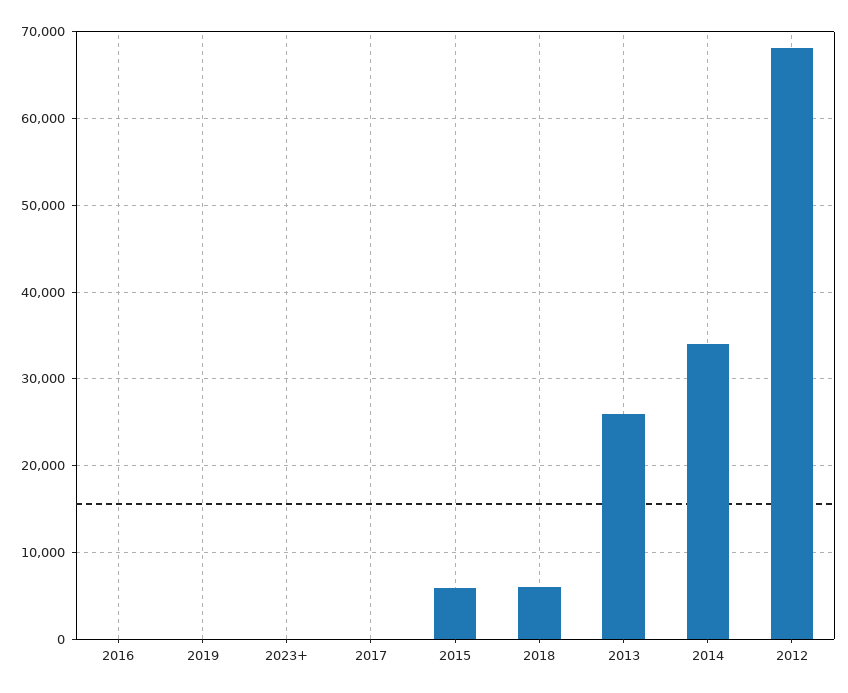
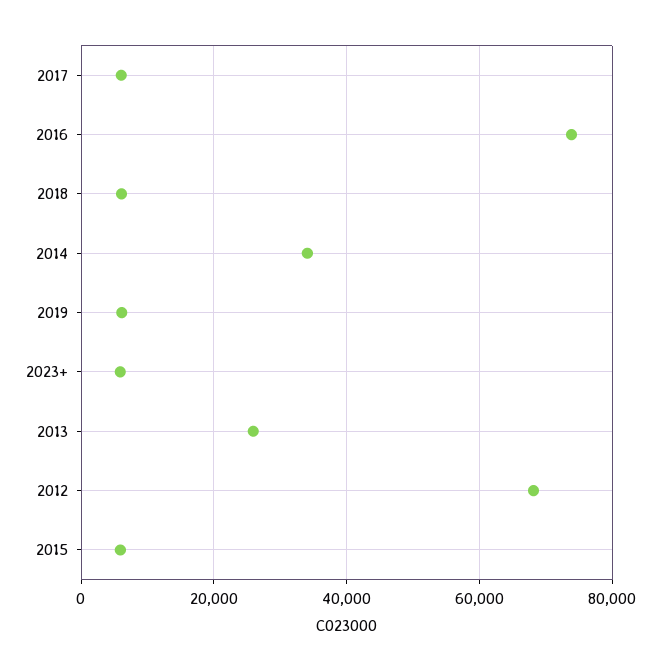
  {
-   "2016": 0,
+   "2016": 74000,
-   "2019": 0,
+   "2019": 6000,
-   "2023+": 0,
+   "2023+": 6000,
-   "2017": 0,
+   "2017": 6000,
    "2015": 6000,
    "2018": 6000,
    "2013": 26000,
    "2014": 34000,
    "2012": 68000
  }

